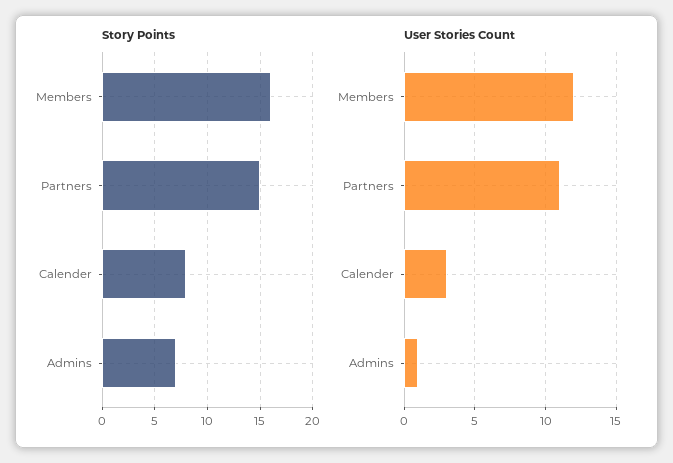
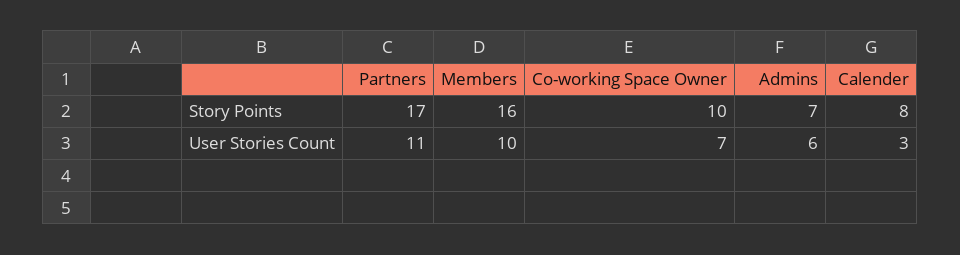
  {
    "Story Points": {
      "Members": 16,
-     "Partners": 15,
+     "Partners": 17,
      "Calender": 8,
-     "Admins": 7
+     "Admins": 7,
+     "Co-working Space Owner": 10
    },
    "User Stories Count": {
-     "Members": 12,
+     "Members": 10,
      "Partners": 11,
      "Calender": 3,
-     "Admins": 1
+     "Admins": 6,
+     "Co-working Space Owner": 7
    }
  }

